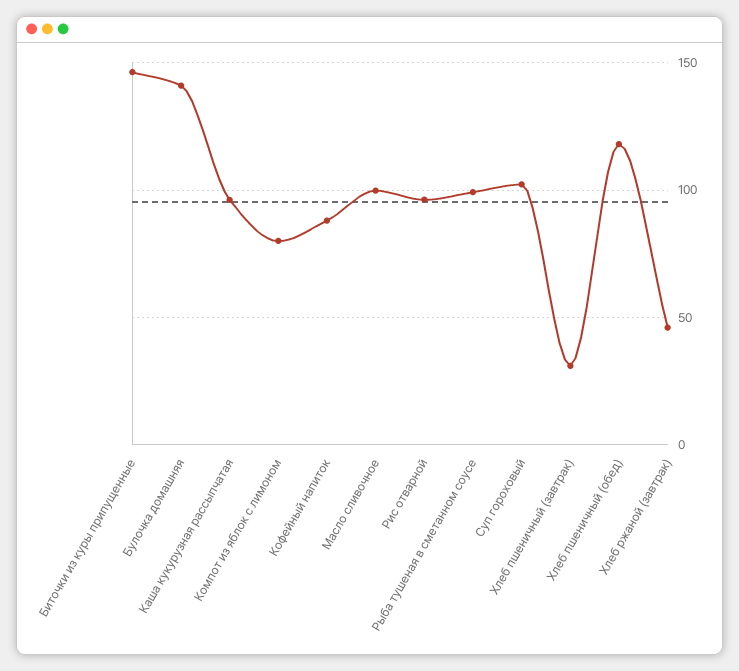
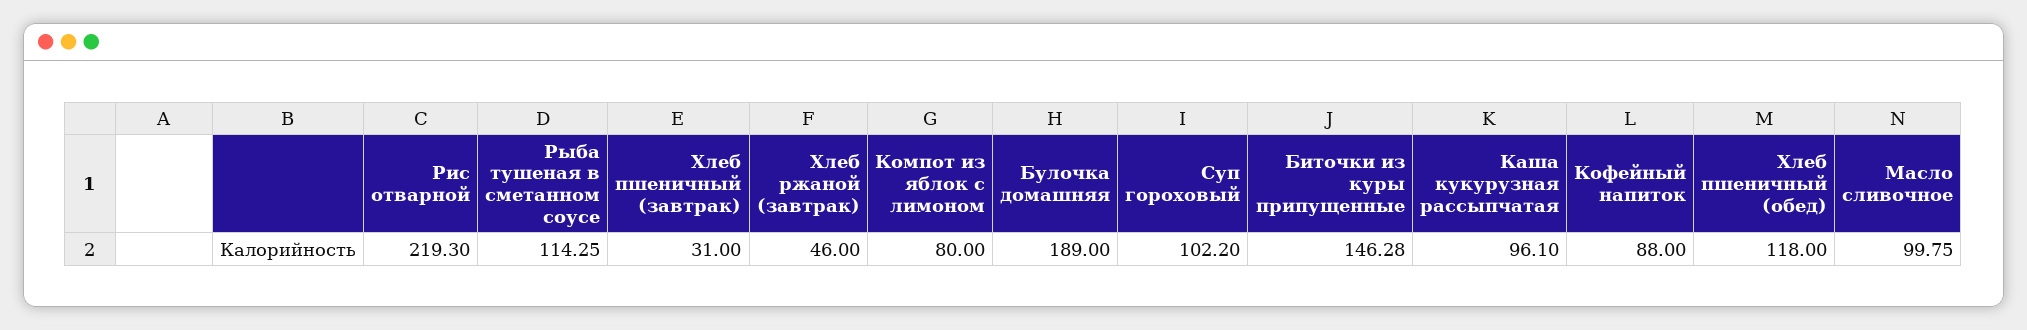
  {
    "Биточки из куры припущенные": 146.28,
-   "Булочка домашняя": 140,
+   "Булочка домашняя": 189,
    "Каша кукурузная рассыпчатая": 96.1,
    "Компот из яблок с лимоном": 80,
    "Кофейный напиток": 88,
    "Масло сливочное": 99.75,
-   "Рис отварной": 95,
+   "Рис отварной": 219.3,
-   "Рыба тушеная в сметанном соусе": 100,
+   "Рыба тушеная в сметанном соусе": 114.25,
    "Суп гороховый": 102.2,
    "Хлеб пшеничный (завтрак)": 31,
    "Хлеб пшеничный (обед)": 118,
    "Хлеб ржаной (завтрак)": 46
  }

